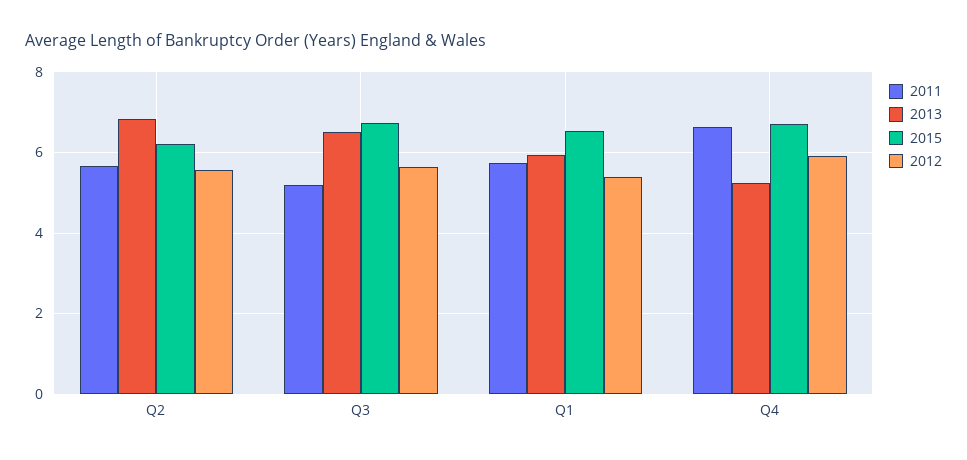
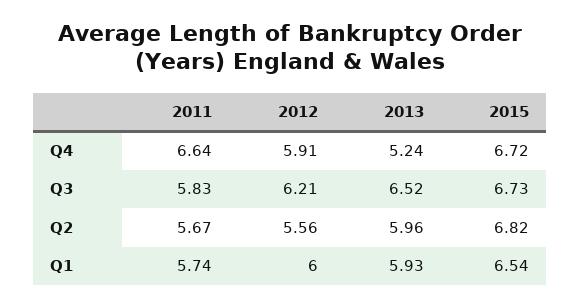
  {
    "2011": {
      "Q2": 5.67,
-     "Q3": 5.2,
+     "Q3": 5.83,
      "Q1": 5.74,
      "Q4": 6.64
    },
    "2013": {
-     "Q2": 6.8,
+     "Q2": 5.96,
      "Q3": 6.52,
      "Q1": 5.93,
      "Q4": 5.24
    },
    "2015": {
-     "Q2": 6.2,
+     "Q2": 6.82,
      "Q3": 6.73,
      "Q1": 6.54,
      "Q4": 6.72
    },
    "2012": {
      "Q2": 5.56,
-     "Q3": 5.6,
+     "Q3": 6.21,
-     "Q1": 5.4,
+     "Q1": 6,
      "Q4": 5.91
    }
  }

